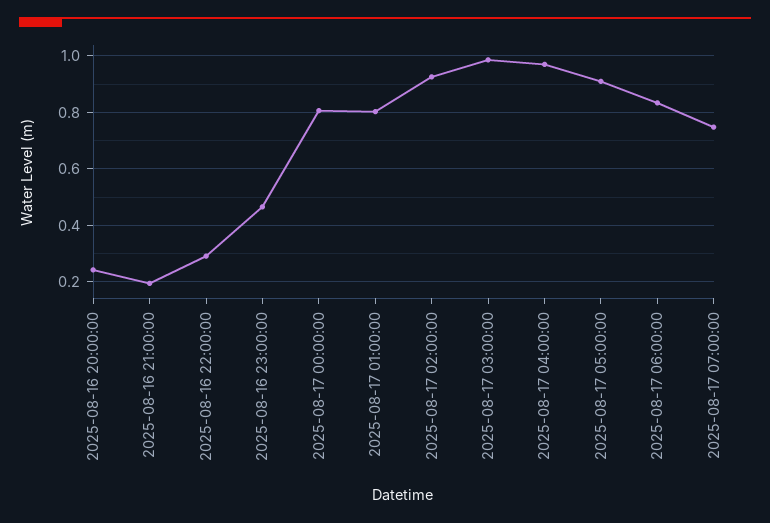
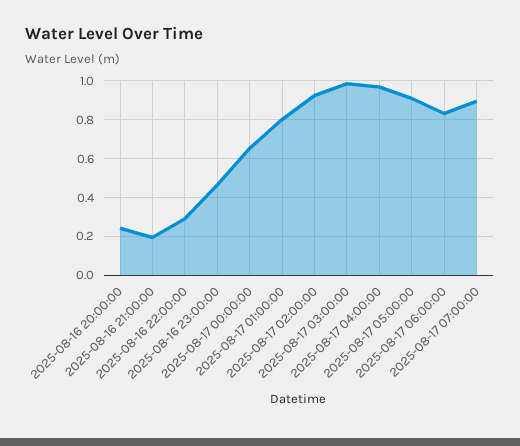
  {
    "2025-08-16 20:00:00": 0.25,
    "2025-08-16 21:00:00": 0.2,
    "2025-08-16 22:00:00": 0.3,
    "2025-08-16 23:00:00": 0.475,
-   "2025-08-17 00:00:00": 0.8,
+   "2025-08-17 00:00:00": 0.65,
    "2025-08-17 01:00:00": 0.8,
    "2025-08-17 02:00:00": 0.925,
    "2025-08-17 03:00:00": 0.975,
    "2025-08-17 04:00:00": 0.975,
    "2025-08-17 05:00:00": 0.9,
    "2025-08-17 06:00:00": 0.825,
-   "2025-08-17 07:00:00": 0.75
+   "2025-08-17 07:00:00": 0.9
  }

